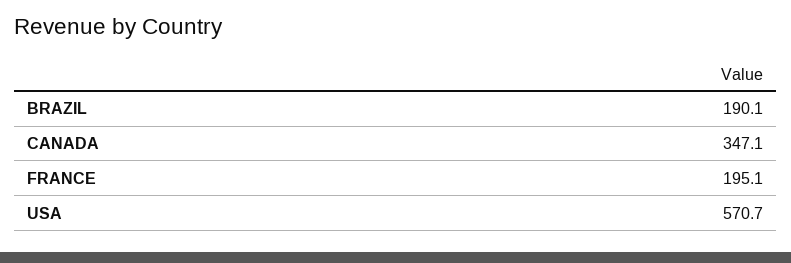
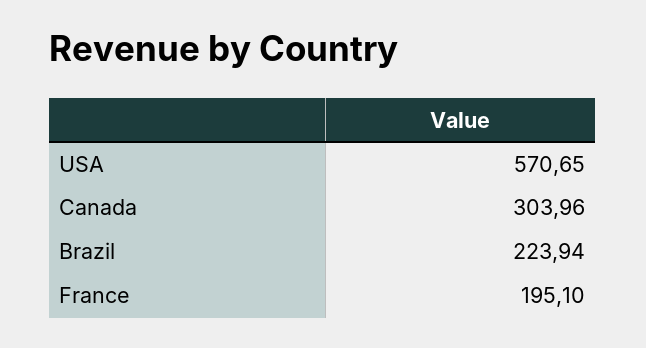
  {
-   "BRAZIL": 190.1,
+   "BRAZIL": 223.94,
-   "CANADA": 347.1,
+   "CANADA": 303.96,
    "FRANCE": 195.1,
    "USA": 570.65
  }

